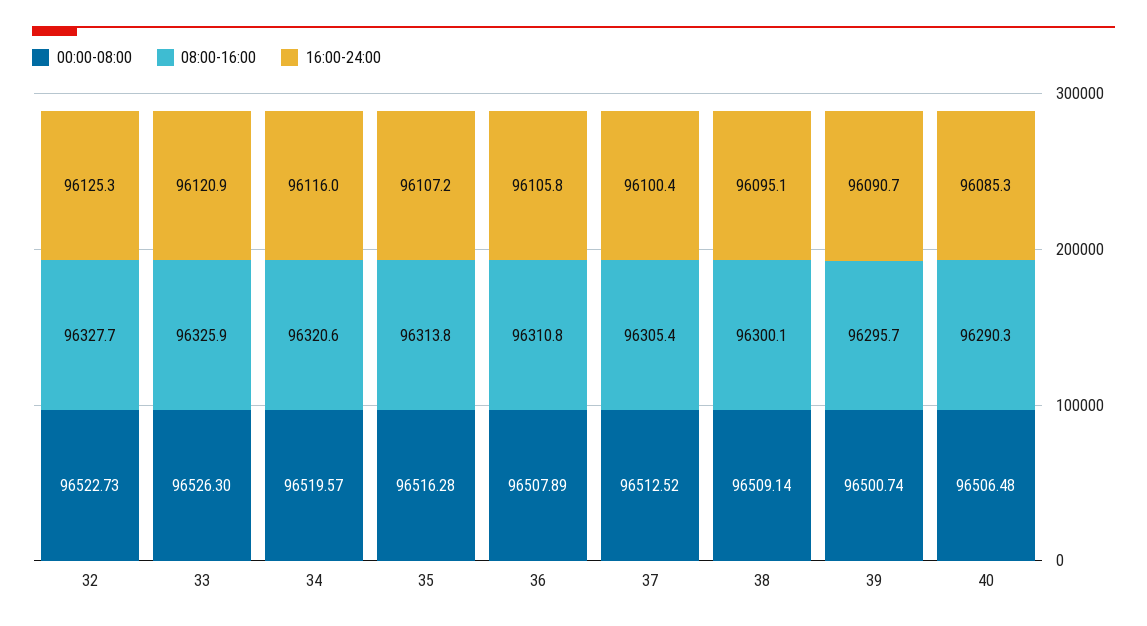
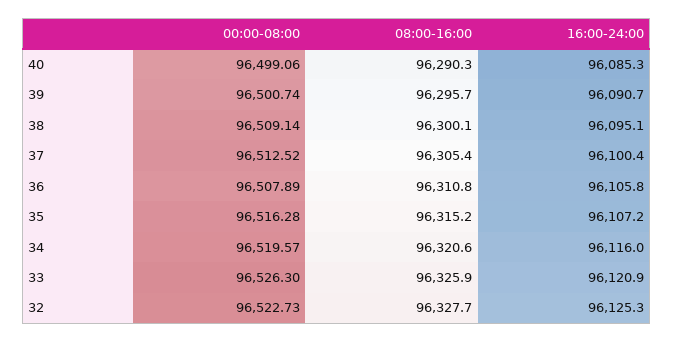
  {
    "00:00-08:00": {
      "32": 96522.73,
      "33": 96526.3,
      "34": 96519.57,
      "35": 96516.28,
      "36": 96507.89,
      "37": 96512.52,
      "38": 96509.14,
      "39": 96500.74,
-     "40": 96506.48
+     "40": 96499.06
    },
    "08:00-16:00": {
      "32": 96327.7,
      "33": 96325.9,
      "34": 96320.6,
-     "35": 96313.8,
+     "35": 96315.2,
      "36": 96310.8,
      "37": 96305.4,
      "38": 96300.1,
      "39": 96295.7,
      "40": 96290.3
    },
    "16:00-24:00": {
      "32": 96125.3,
      "33": 96120.9,
      "34": 96116,
      "35": 96107.2,
      "36": 96105.8,
      "37": 96100.4,
      "38": 96095.1,
      "39": 96090.7,
      "40": 96085.3
    }
  }

